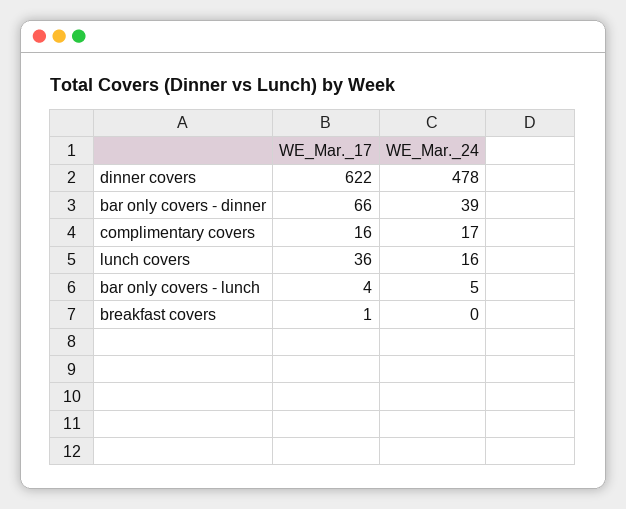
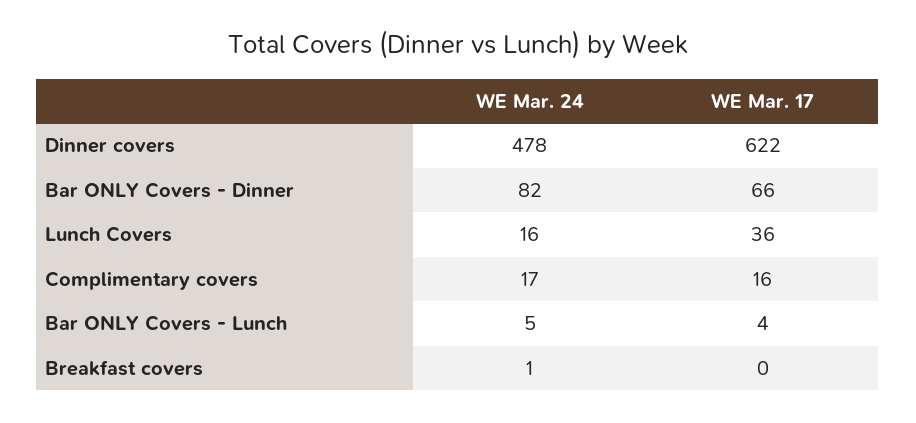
  {
    "WE_Mar._17": {
      "dinner covers": 622,
      "bar only covers - dinner": 66,
      "complimentary covers": 16,
      "lunch covers": 36,
      "bar only covers - lunch": 4,
-     "breakfast covers": 1
+     "breakfast covers": 0
    },
    "WE_Mar._24": {
      "dinner covers": 478,
-     "bar only covers - dinner": 39,
+     "bar only covers - dinner": 82,
      "complimentary covers": 17,
      "lunch covers": 16,
      "bar only covers - lunch": 5,
-     "breakfast covers": 0
+     "breakfast covers": 1
    }
  }

